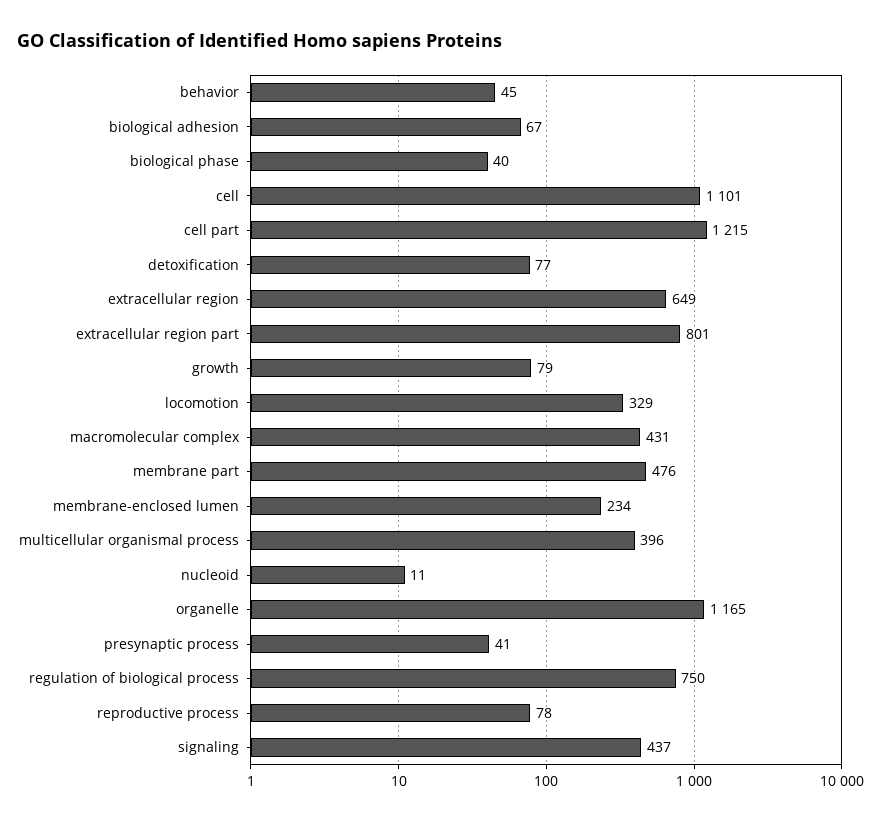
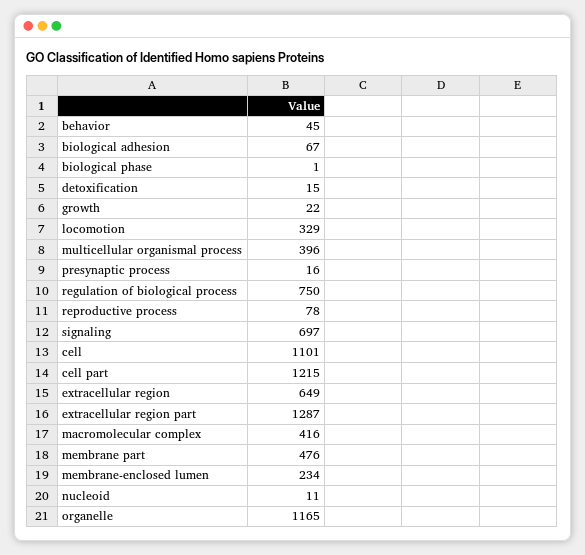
  {
    "behavior": 45,
    "biological adhesion": 67,
-   "biological phase": 40,
+   "biological phase": 1,
    "cell": 1101,
    "cell part": 1215,
-   "detoxification": 77,
+   "detoxification": 15,
    "extracellular region": 649,
-   "extracellular region part": 801,
+   "extracellular region part": 1287,
-   "growth": 79,
+   "growth": 22,
    "locomotion": 329,
-   "macromolecular complex": 431,
+   "macromolecular complex": 416,
    "membrane part": 476,
    "membrane-enclosed lumen": 234,
    "multicellular organismal process": 396,
    "nucleoid": 11,
    "organelle": 1165,
-   "presynaptic process": 41,
+   "presynaptic process": 16,
    "regulation of biological process": 750,
    "reproductive process": 78,
-   "signaling": 437
+   "signaling": 697
  }

